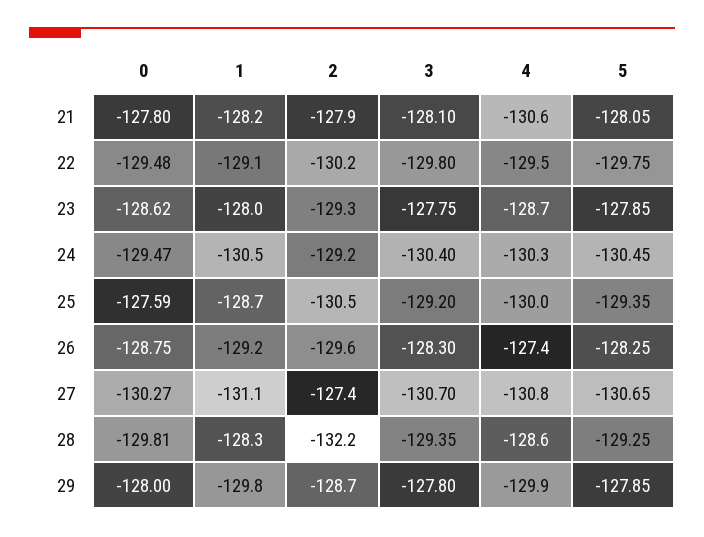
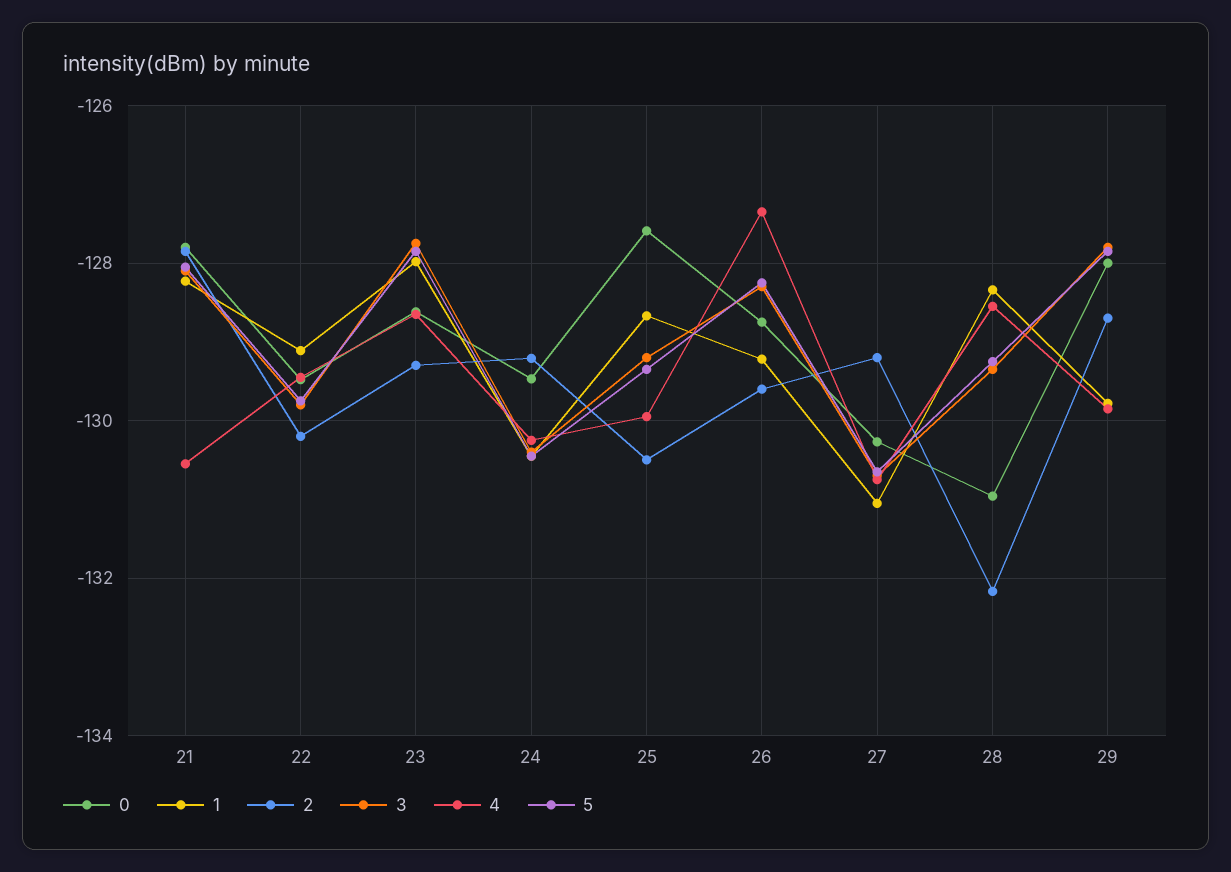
  {
    "0": {
      "21": -127.8,
      "22": -129.48,
      "23": -128.62,
      "24": -129.47,
      "25": -127.59,
      "26": -128.75,
      "27": -130.27,
-     "28": -129.81,
+     "28": -131,
      "29": -128
    },
    "1": {
      "21": -128.2,
      "22": -129.1,
      "23": -128,
      "24": -130.5,
      "25": -128.7,
      "26": -129.2,
      "27": -131.1,
      "28": -128.3,
      "29": -129.8
    },
    "2": {
      "21": -127.9,
      "22": -130.2,
      "23": -129.3,
      "24": -129.2,
      "25": -130.5,
      "26": -129.6,
-     "27": -127.4,
+     "27": -129.2,
      "28": -132.2,
      "29": -128.7
    },
    "3": {
      "21": -128.1,
      "22": -129.8,
      "23": -127.75,
      "24": -130.4,
      "25": -129.2,
      "26": -128.3,
      "27": -130.7,
      "28": -129.35,
      "29": -127.8
    },
    "4": {
      "21": -130.6,
      "22": -129.5,
      "23": -128.7,
      "24": -130.3,
      "25": -130,
      "26": -127.4,
      "27": -130.8,
      "28": -128.6,
      "29": -129.9
    },
    "5": {
      "21": -128.05,
      "22": -129.75,
      "23": -127.85,
      "24": -130.45,
      "25": -129.35,
      "26": -128.25,
      "27": -130.65,
      "28": -129.25,
      "29": -127.85
    }
  }

